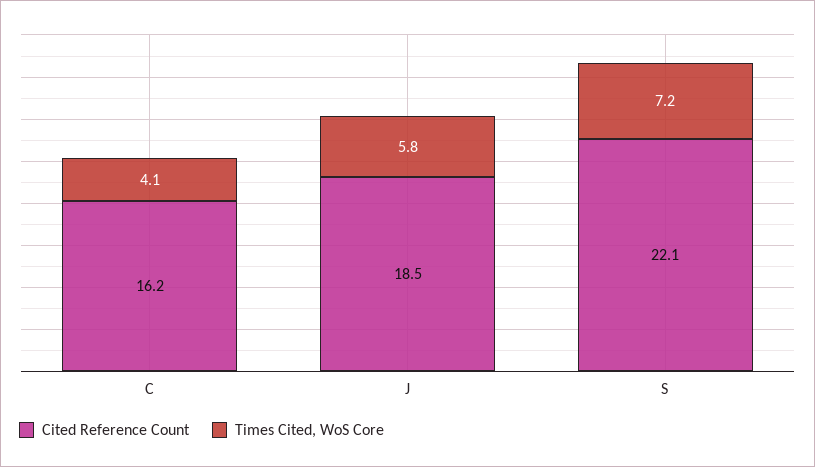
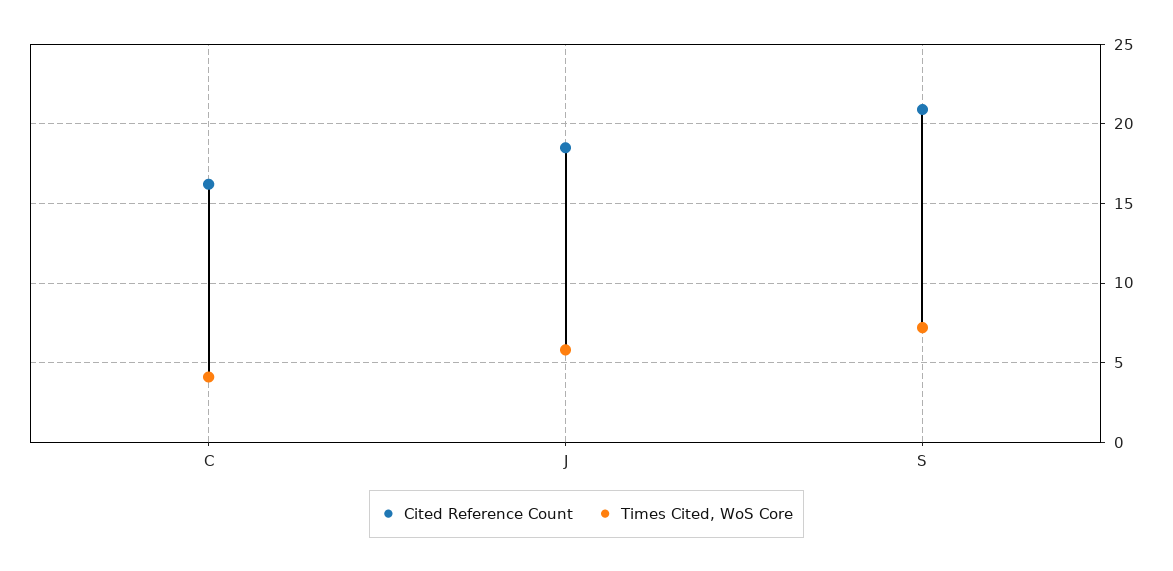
  {
    "Cited Reference Count": {
      "C": 16.2,
      "J": 18.5,
-     "S": 22.1
+     "S": 21
    },
    "Times Cited, WoS Core": {
      "C": 4.1,
      "J": 5.8,
      "S": 7.2
    }
  }

